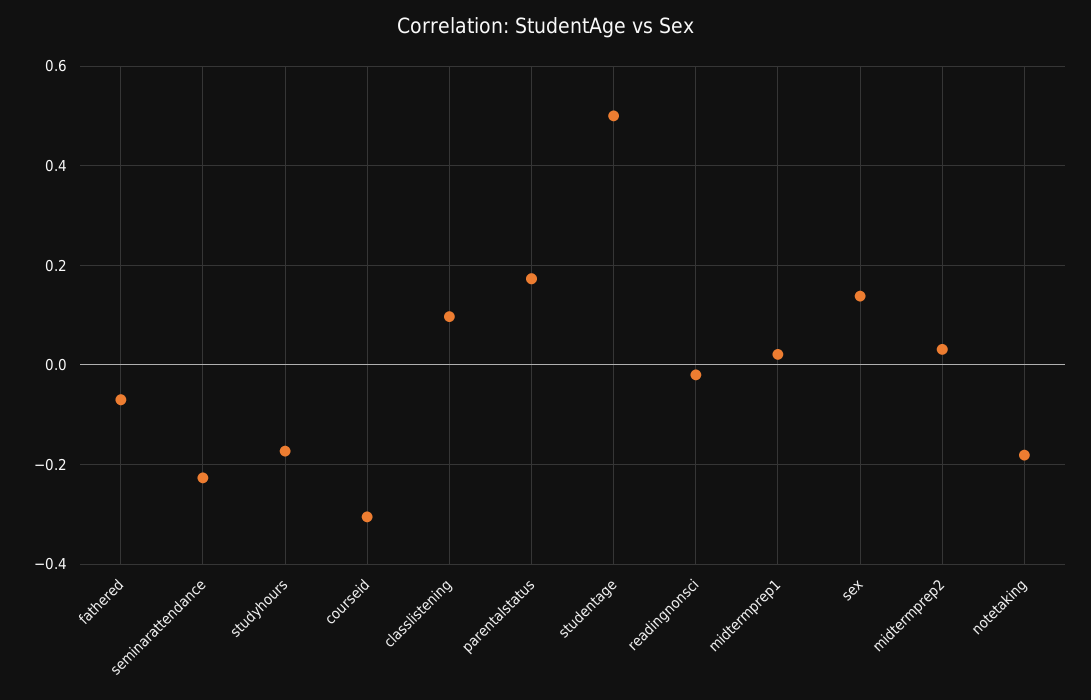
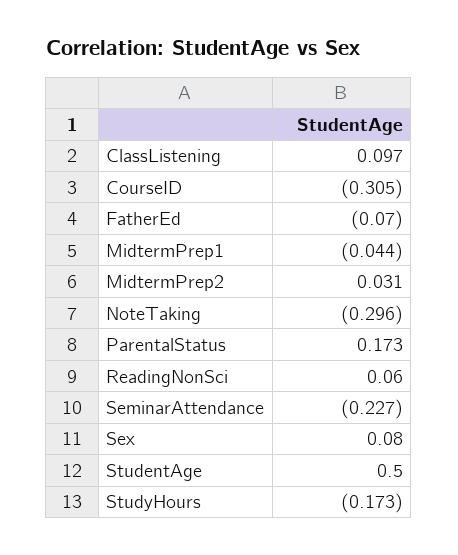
  {
    "fathered": -0.07,
    "seminarattendance": -0.227,
    "studyhours": -0.173,
    "courseid": -0.305,
    "classlistening": 0.097,
    "parentalstatus": 0.173,
    "studentage": 0.5,
-   "readingnonsci": -0.02,
+   "readingnonsci": 0.06,
-   "midtermprep1": 0.02,
+   "midtermprep1": -0.044,
-   "sex": 0.14,
+   "sex": 0.08,
    "midtermprep2": 0.031,
-   "notetaking": -0.18
+   "notetaking": -0.296
  }

